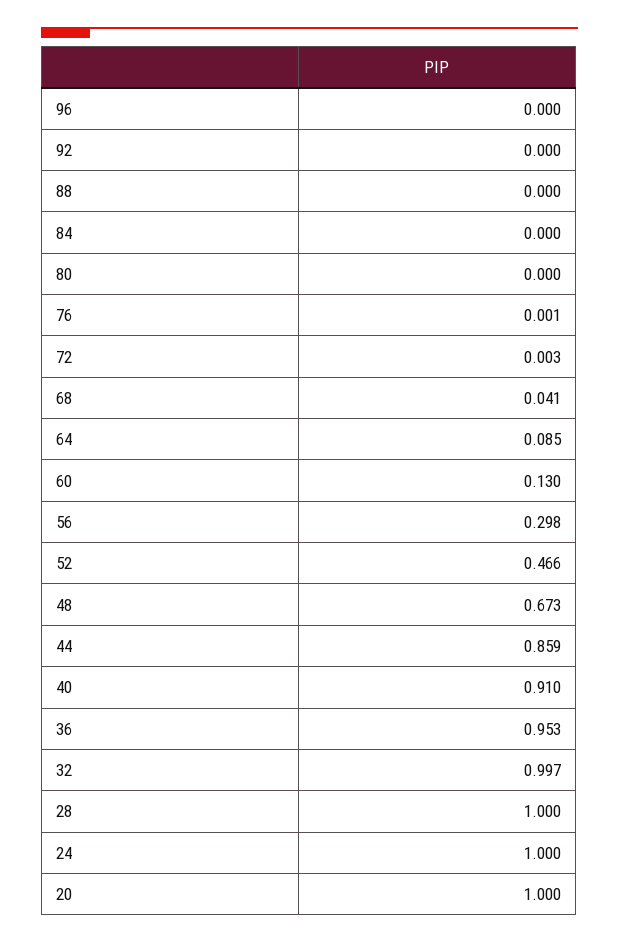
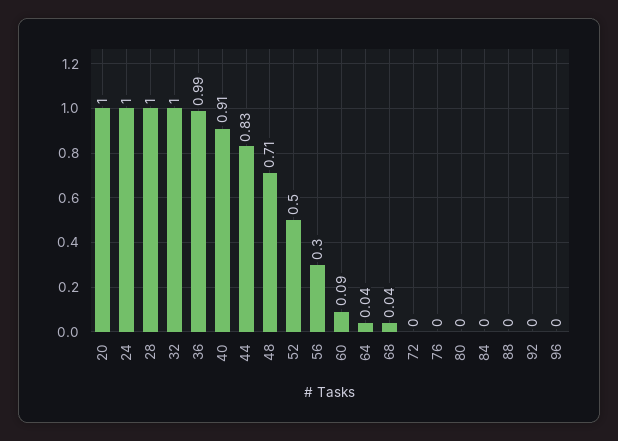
  {
    "96": 0,
    "92": 0,
    "88": 0,
    "84": 0,
    "80": 0,
    "76": 0.001,
    "72": 0.003,
    "68": 0.041,
-   "64": 0.085,
+   "64": 0.04,
-   "60": 0.13,
+   "60": 0.09,
    "56": 0.298,
-   "52": 0.466,
+   "52": 0.5,
-   "48": 0.673,
+   "48": 0.71,
-   "44": 0.859,
+   "44": 0.83,
    "40": 0.91,
-   "36": 0.953,
+   "36": 0.99,
    "32": 0.997,
    "28": 1,
    "24": 1,
    "20": 1
  }

